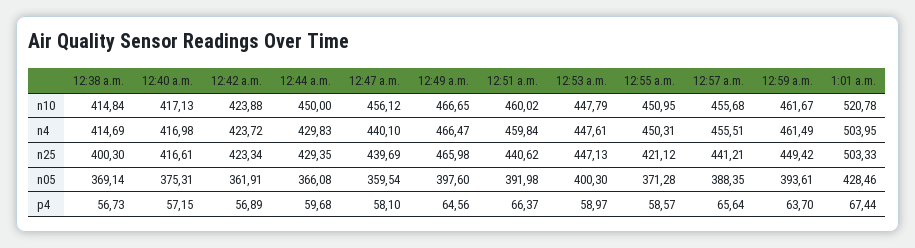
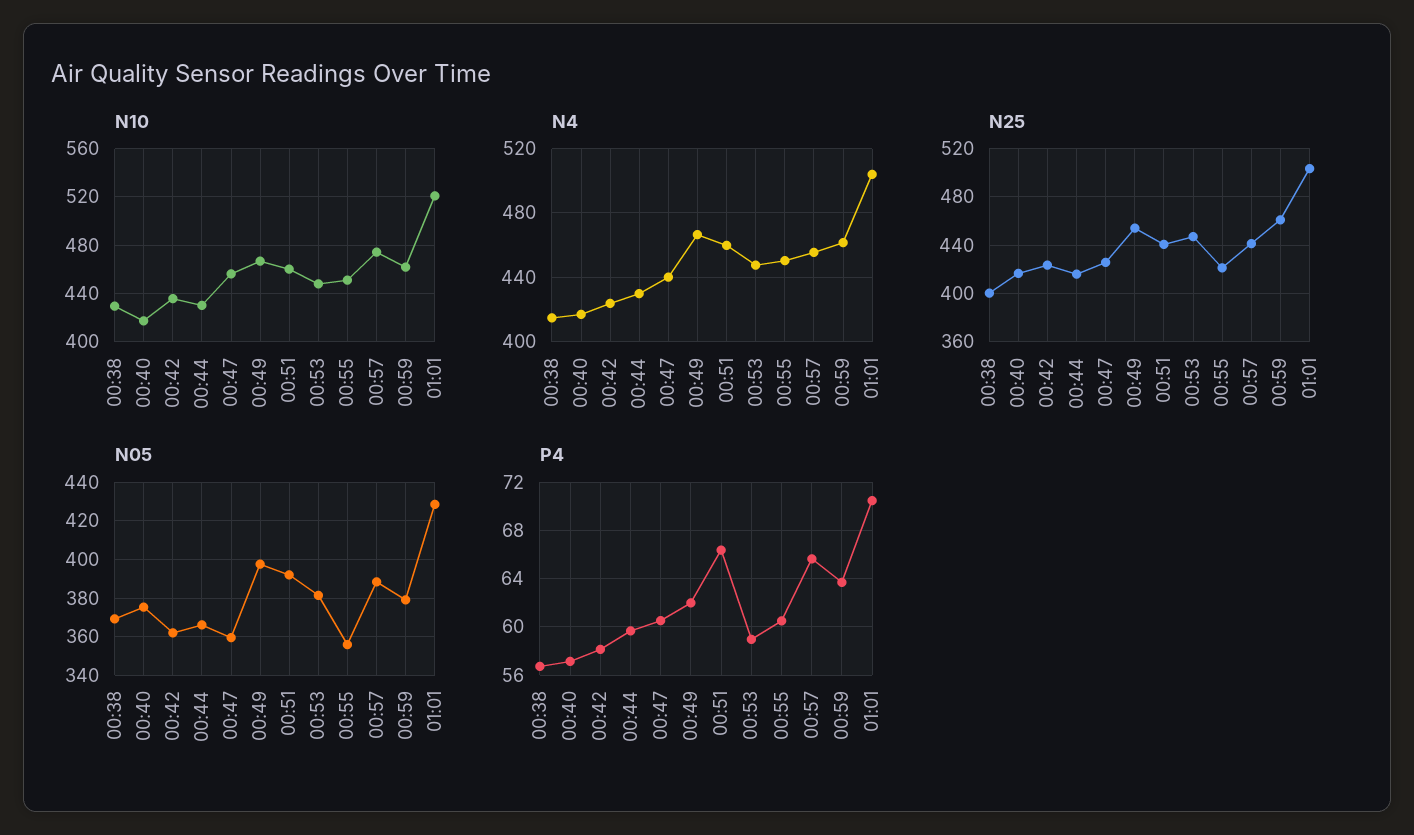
  {
    "n10": {
-     "12:38 a.m.": 414.84,
+     "12:38 a.m.": 430,
      "12:40 a.m.": 417.13,
-     "12:42 a.m.": 423.88,
+     "12:42 a.m.": 435,
-     "12:44 a.m.": 450,
+     "12:44 a.m.": 430,
      "12:47 a.m.": 456.12,
      "12:49 a.m.": 466.65,
      "12:51 a.m.": 460.02,
      "12:53 a.m.": 447.79,
      "12:55 a.m.": 450.95,
-     "12:57 a.m.": 455.68,
+     "12:57 a.m.": 475,
      "12:59 a.m.": 461.67,
      "1:01 a.m.": 520.78
    },
    "n4": {
      "12:38 a.m.": 414.69,
      "12:40 a.m.": 416.98,
      "12:42 a.m.": 423.72,
      "12:44 a.m.": 429.83,
      "12:47 a.m.": 440.1,
      "12:49 a.m.": 466.47,
      "12:51 a.m.": 459.84,
      "12:53 a.m.": 447.61,
      "12:55 a.m.": 450.31,
      "12:57 a.m.": 455.51,
      "12:59 a.m.": 461.49,
      "1:01 a.m.": 503.95
    },
    "n25": {
      "12:38 a.m.": 400.3,
      "12:40 a.m.": 416.61,
      "12:42 a.m.": 423.34,
-     "12:44 a.m.": 429.35,
+     "12:44 a.m.": 415,
-     "12:47 a.m.": 439.69,
+     "12:47 a.m.": 425,
-     "12:49 a.m.": 465.98,
+     "12:49 a.m.": 455,
      "12:51 a.m.": 440.62,
      "12:53 a.m.": 447.13,
      "12:55 a.m.": 421.12,
      "12:57 a.m.": 441.21,
-     "12:59 a.m.": 449.42,
+     "12:59 a.m.": 460,
      "1:01 a.m.": 503.33
    },
    "n05": {
      "12:38 a.m.": 369.14,
      "12:40 a.m.": 375.31,
      "12:42 a.m.": 361.91,
      "12:44 a.m.": 366.08,
      "12:47 a.m.": 359.54,
      "12:49 a.m.": 397.6,
      "12:51 a.m.": 391.98,
-     "12:53 a.m.": 400.3,
+     "12:53 a.m.": 380,
-     "12:55 a.m.": 371.28,
+     "12:55 a.m.": 355,
      "12:57 a.m.": 388.35,
-     "12:59 a.m.": 393.61,
+     "12:59 a.m.": 380,
      "1:01 a.m.": 428.46
    },
    "p4": {
      "12:38 a.m.": 56.73,
      "12:40 a.m.": 57.15,
-     "12:42 a.m.": 56.89,
+     "12:42 a.m.": 58,
      "12:44 a.m.": 59.68,
-     "12:47 a.m.": 58.1,
+     "12:47 a.m.": 60.5,
-     "12:49 a.m.": 64.56,
+     "12:49 a.m.": 62,
      "12:51 a.m.": 66.37,
      "12:53 a.m.": 58.97,
-     "12:55 a.m.": 58.57,
+     "12:55 a.m.": 60.5,
      "12:57 a.m.": 65.64,
      "12:59 a.m.": 63.7,
-     "1:01 a.m.": 67.44
+     "1:01 a.m.": 70.5
    }
  }

